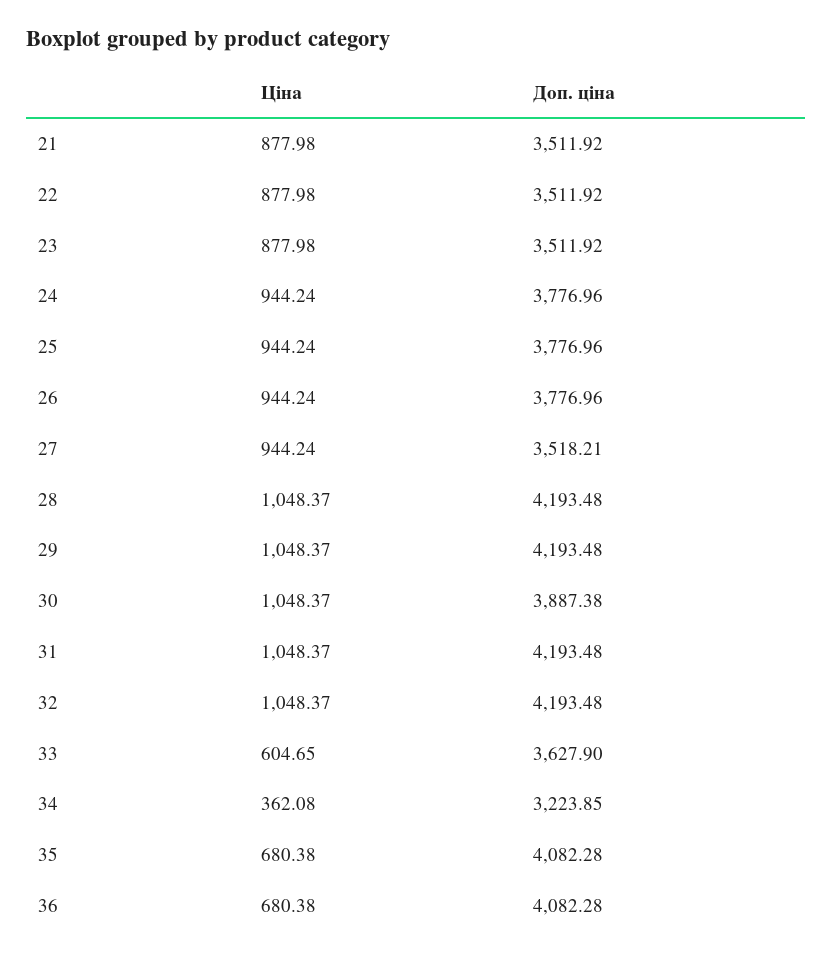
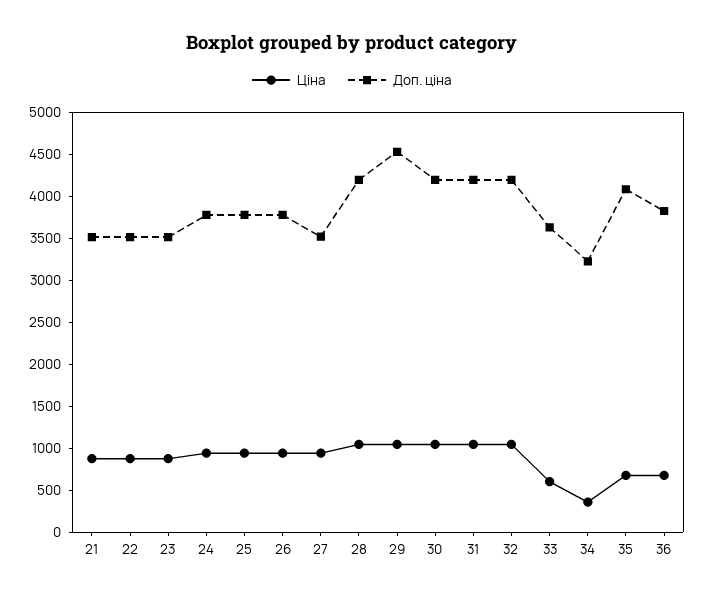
  {
    "Ціна": {
      "21": 877.98,
      "22": 877.98,
      "23": 877.98,
      "24": 944.24,
      "25": 944.24,
      "26": 944.24,
      "27": 944.24,
      "28": 1048.37,
      "29": 1048.37,
      "30": 1048.37,
      "31": 1048.37,
      "32": 1048.37,
      "33": 604.65,
      "34": 362.08,
      "35": 680.38,
      "36": 680.38
    },
    "Доп. ціна": {
      "21": 3511.92,
      "22": 3511.92,
      "23": 3511.92,
      "24": 3776.96,
      "25": 3776.96,
      "26": 3776.96,
      "27": 3518.21,
      "28": 4193.48,
-     "29": 4193.48,
+     "29": 4500,
-     "30": 3887.38,
+     "30": 4200,
      "31": 4193.48,
      "32": 4193.48,
      "33": 3627.9,
      "34": 3223.85,
      "35": 4082.28,
-     "36": 4082.28
+     "36": 3800
    }
  }

